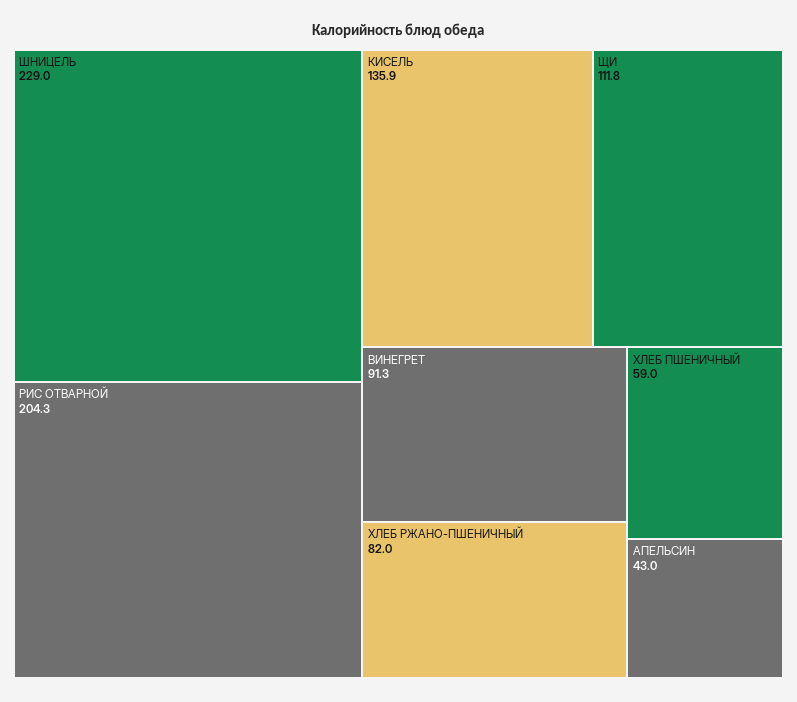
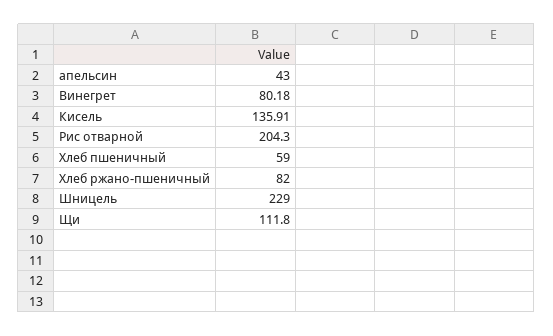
  {
    "ШНИЦЕЛЬ": 229,
    "РИС ОТВАРНОЙ": 204.3,
    "КИСЕЛЬ": 135.91,
    "ЩИ": 111.8,
-   "ВИНЕГРЕТ": 91.3,
+   "ВИНЕГРЕТ": 80.18,
    "ХЛЕБ РЖАНО-ПШЕНИЧНЫЙ": 82,
    "ХЛЕБ ПШЕНИЧНЫЙ": 59,
    "АПЕЛЬСИН": 43
  }

